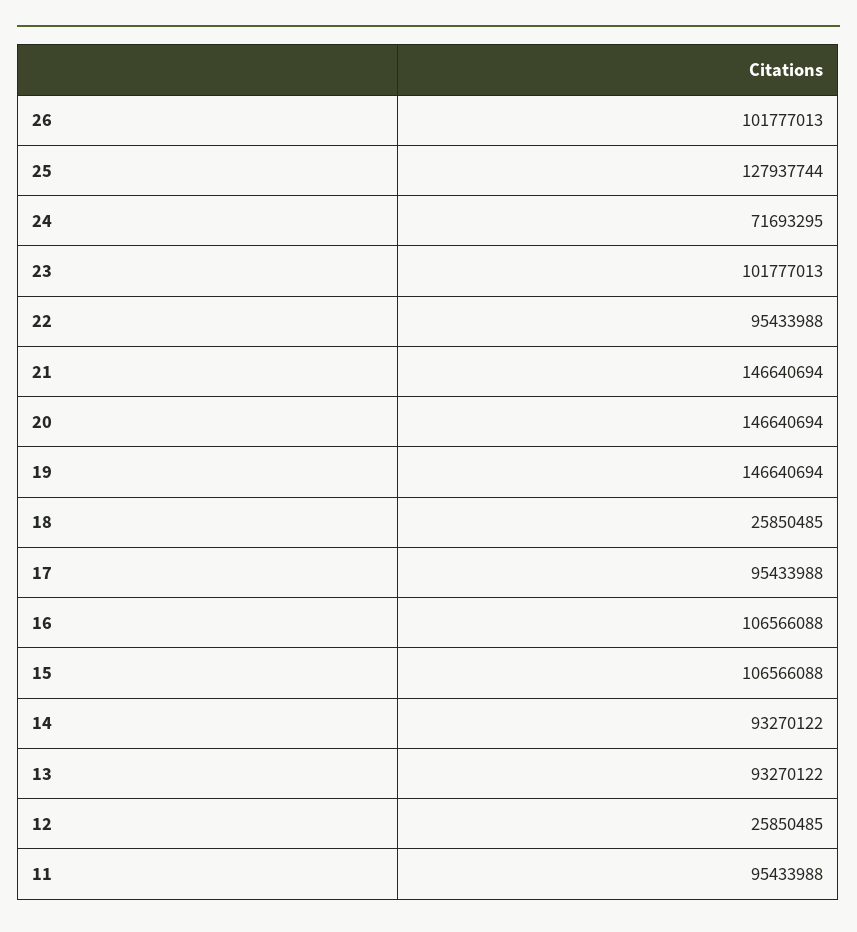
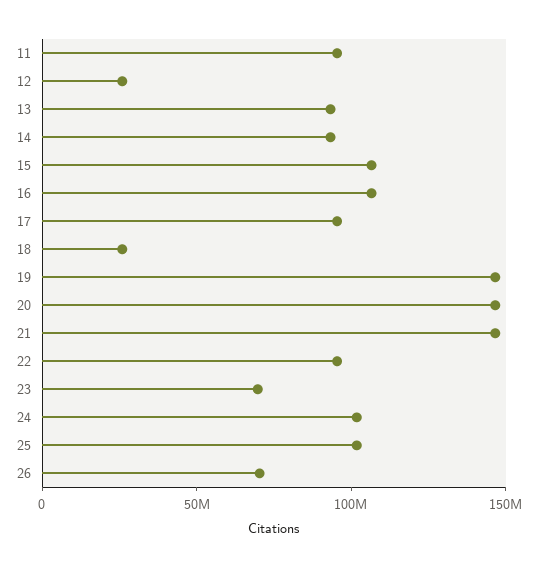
  {
-   "26": 101777013,
+   "26": 70000000,
-   "25": 127937744,
+   "25": 100000000,
-   "24": 71693295,
+   "24": 100000000,
-   "23": 101777013,
+   "23": 70000000,
    "22": 95433988,
    "21": 146640694,
    "20": 146640694,
    "19": 146640694,
    "18": 25850485,
    "17": 95433988,
    "16": 106566088,
    "15": 106566088,
    "14": 93270122,
    "13": 93270122,
    "12": 25850485,
    "11": 95433988
  }

